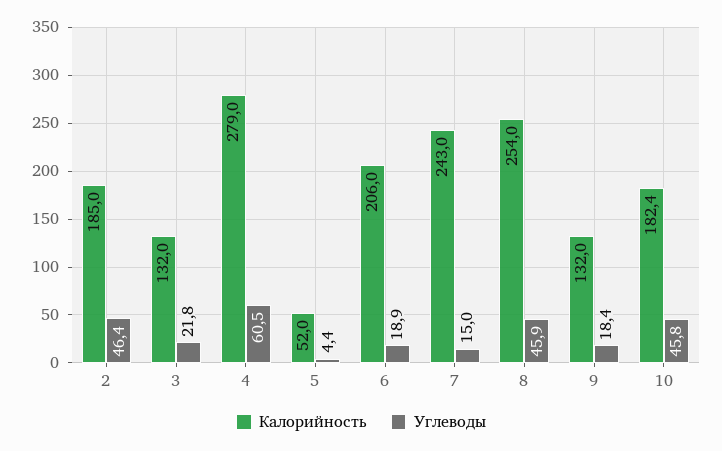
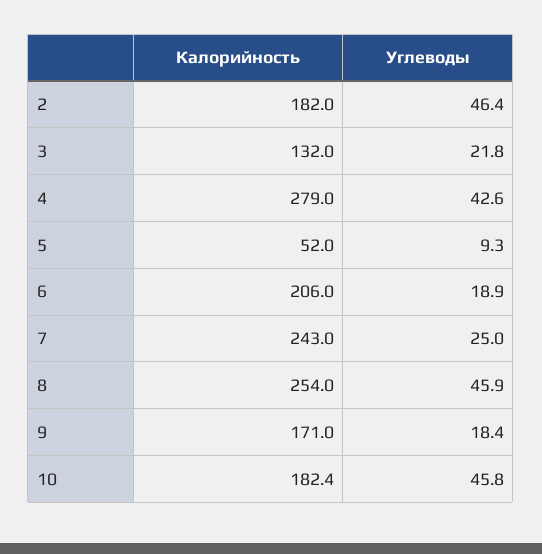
  {
    "Калорийность": {
-     "2": 185,
+     "2": 182,
      "3": 132,
      "4": 279,
      "5": 52,
      "6": 206,
      "7": 243,
      "8": 254,
-     "9": 132,
+     "9": 171,
      "10": 182.4
    },
    "Углеводы": {
      "2": 46.4,
      "3": 21.8,
-     "4": 60.5,
+     "4": 42.6,
-     "5": 4.4,
+     "5": 9.3,
      "6": 18.9,
-     "7": 15,
+     "7": 25,
      "8": 45.9,
      "9": 18.4,
      "10": 45.8
    }
  }

